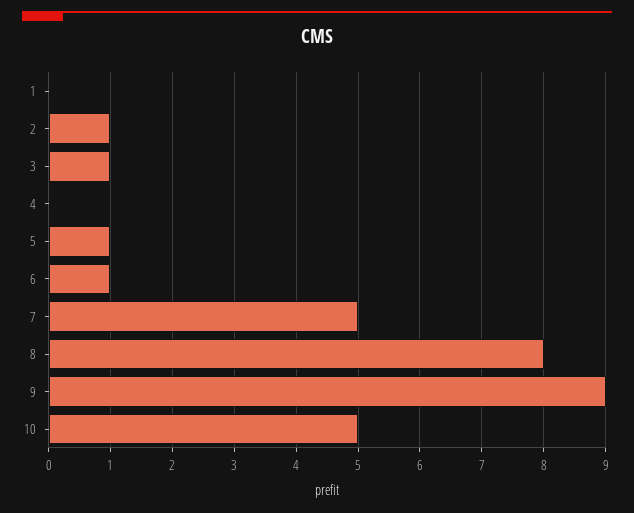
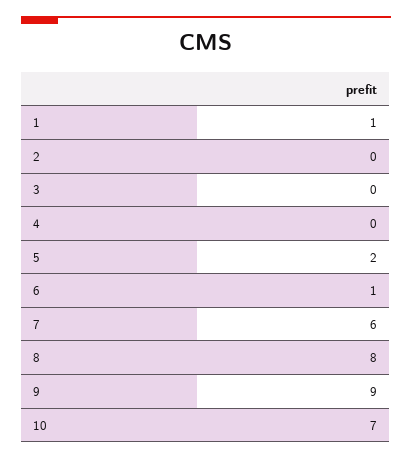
  {
-   "1": 0,
+   "1": 1,
-   "2": 1,
+   "2": 0,
-   "3": 1,
+   "3": 0,
    "4": 0,
-   "5": 1,
+   "5": 2,
    "6": 1,
-   "7": 5,
+   "7": 6,
    "8": 8,
    "9": 9,
-   "10": 5
+   "10": 7
  }

